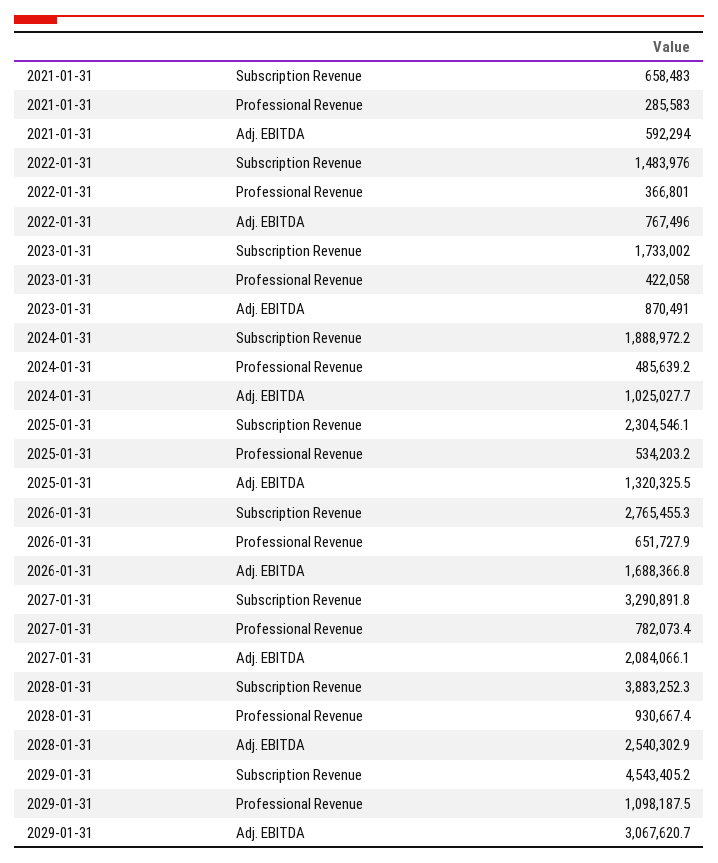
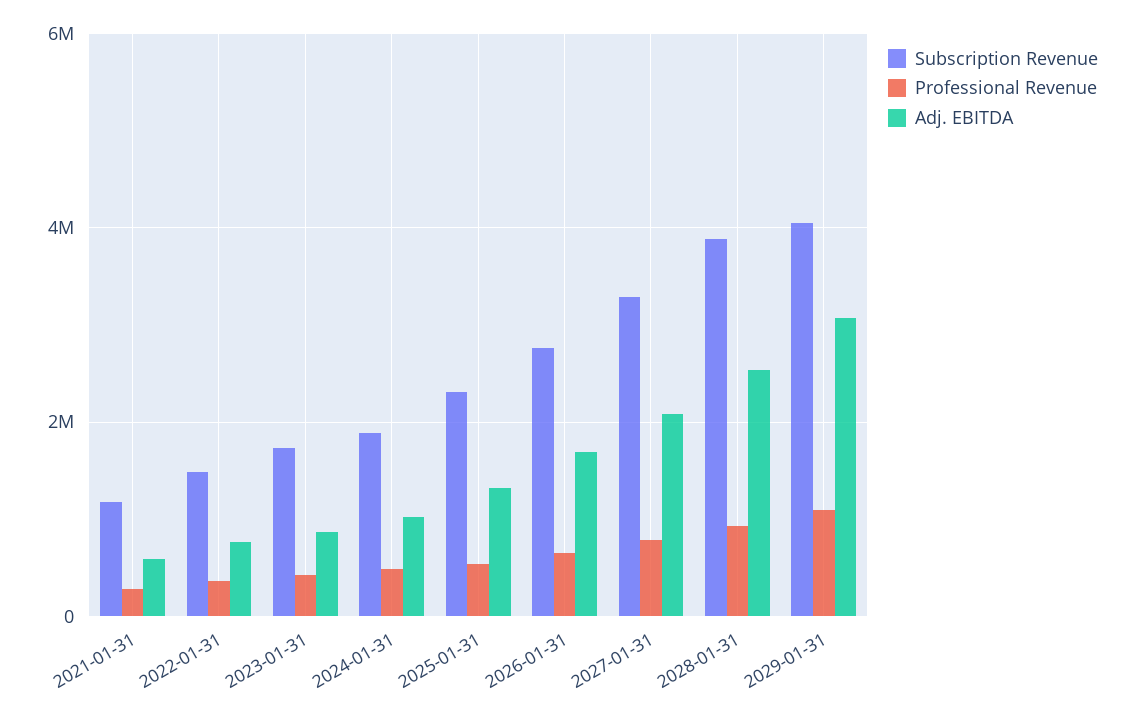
  {
    "Subscription Revenue": {
-     "2021-01-31": 658483,
+     "2021-01-31": 1200000,
      "2022-01-31": 1483976,
      "2023-01-31": 1733002,
      "2024-01-31": 1888972.2,
      "2025-01-31": 2304546.1,
      "2026-01-31": 2765455.3,
      "2027-01-31": 3290891.8,
      "2028-01-31": 3883252.3,
-     "2029-01-31": 4543405.2
+     "2029-01-31": 4000000
    },
    "Professional Revenue": {
      "2021-01-31": 285583,
      "2022-01-31": 366801,
      "2023-01-31": 422058,
      "2024-01-31": 485639.2,
      "2025-01-31": 534203.2,
      "2026-01-31": 651727.9,
      "2027-01-31": 782073.4,
      "2028-01-31": 930667.4,
      "2029-01-31": 1098187.5
    },
    "Adj. EBITDA": {
      "2021-01-31": 592294,
      "2022-01-31": 767496,
      "2023-01-31": 870491,
      "2024-01-31": 1025027.7,
      "2025-01-31": 1320325.5,
      "2026-01-31": 1688366.8,
      "2027-01-31": 2084066.1,
      "2028-01-31": 2540302.9,
      "2029-01-31": 3067620.7
    }
  }

